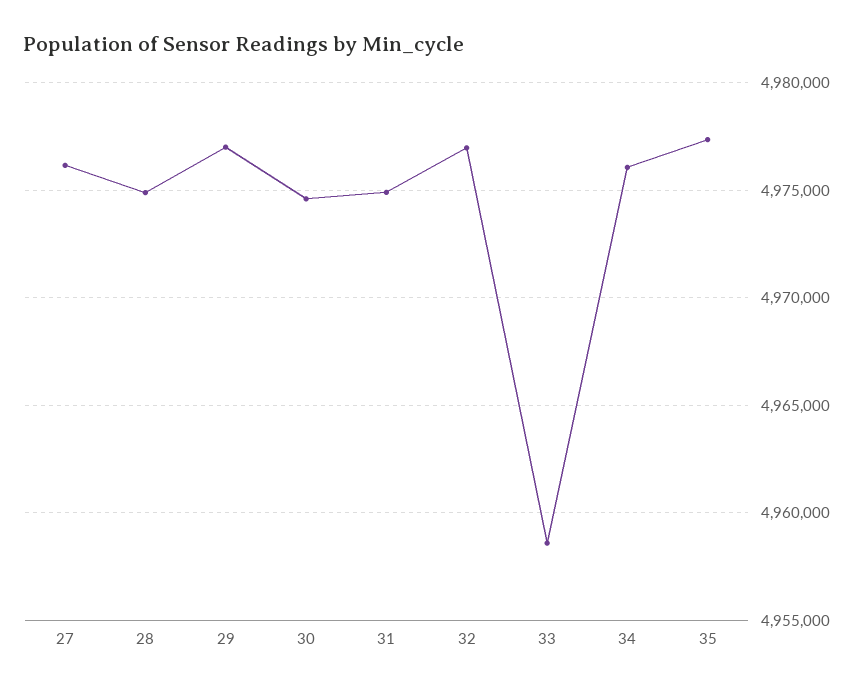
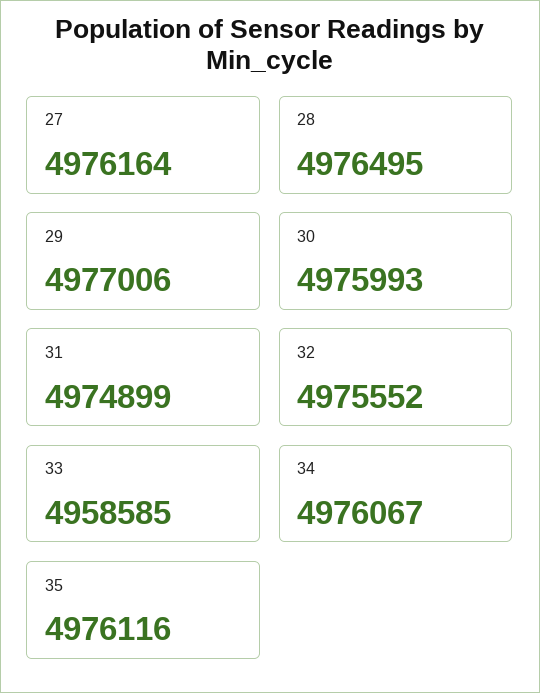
  {
    "27": 4976164,
-   "28": 4975000,
+   "28": 4976495,
    "29": 4977006,
-   "30": 4974500,
+   "30": 4975993,
    "31": 4974899,
-   "32": 4977000,
+   "32": 4975552,
    "33": 4958585,
    "34": 4976067,
-   "35": 4977500
+   "35": 4976116
  }

